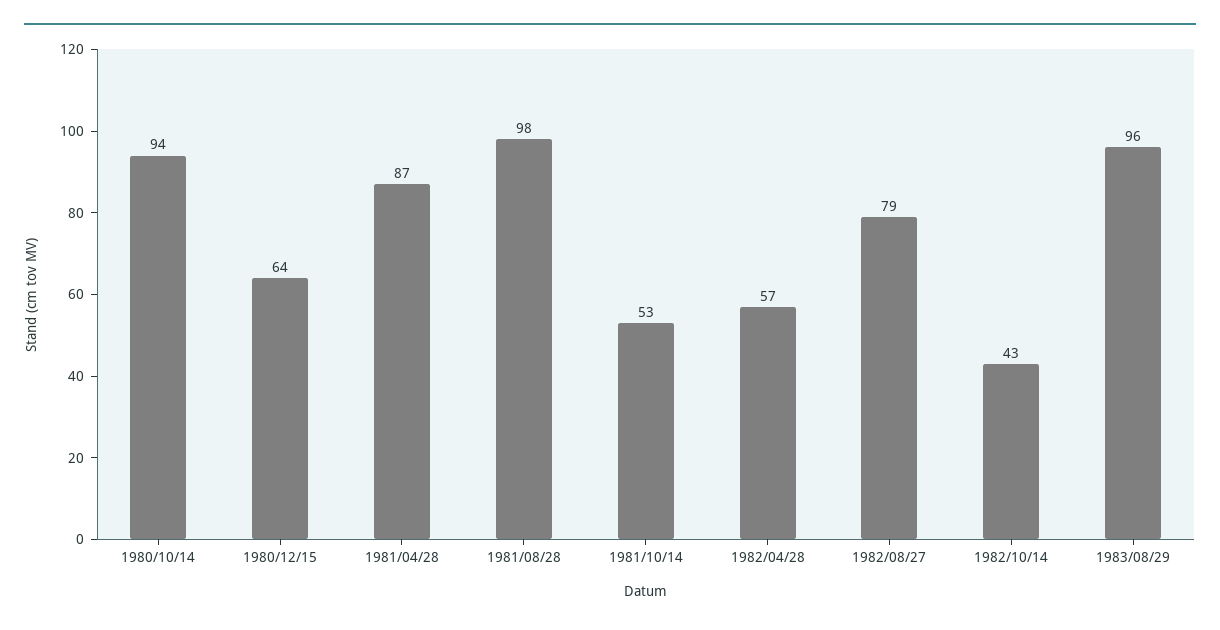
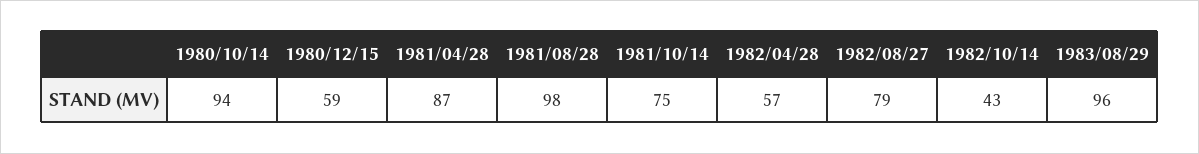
  {
    "1980/10/14": 94,
-   "1980/12/15": 64,
+   "1980/12/15": 59,
    "1981/04/28": 87,
    "1981/08/28": 98,
-   "1981/10/14": 53,
+   "1981/10/14": 75,
    "1982/04/28": 57,
    "1982/08/27": 79,
    "1982/10/14": 43,
    "1983/08/29": 96
  }

